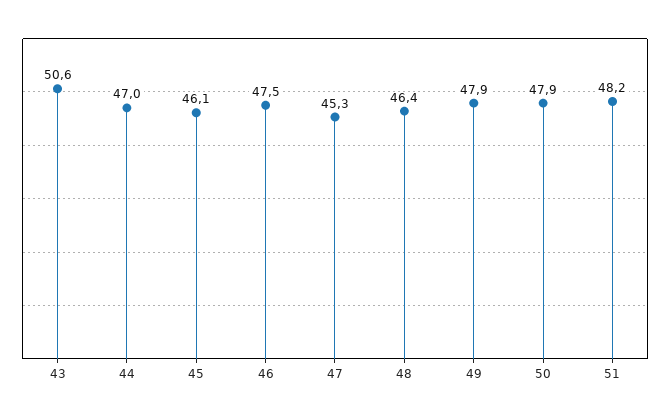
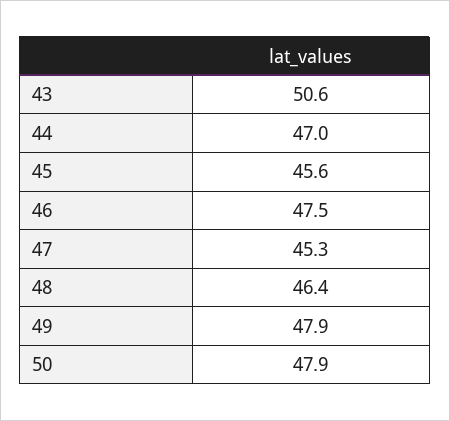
  {
    "43": 50.6,
    "44": 47,
-   "45": 46.1,
+   "45": 45.6,
    "46": 47.5,
    "47": 45.3,
    "48": 46.4,
    "49": 47.9,
-   "50": 47.9,
+   "50": 47.9
-   "51": 48.2
  }

